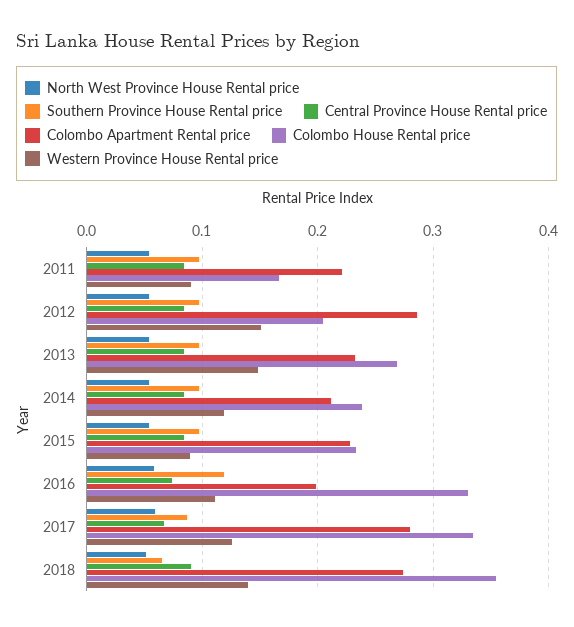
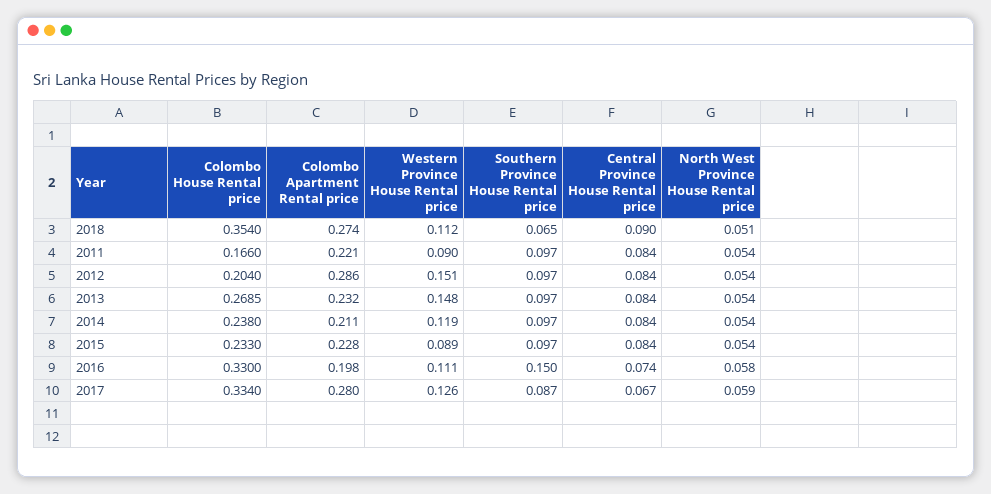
  {
    "North West Province House Rental price": {
      "2011": 0.054,
      "2012": 0.054,
      "2013": 0.054,
      "2014": 0.054,
      "2015": 0.054,
      "2016": 0.058,
      "2017": 0.059,
      "2018": 0.051
    },
    "Southern Province House Rental price": {
      "2011": 0.097,
      "2012": 0.097,
      "2013": 0.097,
      "2014": 0.097,
      "2015": 0.097,
-     "2016": 0.12,
+     "2016": 0.15,
      "2017": 0.087,
      "2018": 0.065
    },
    "Central Province House Rental price": {
      "2011": 0.084,
      "2012": 0.084,
      "2013": 0.084,
      "2014": 0.084,
      "2015": 0.084,
      "2016": 0.074,
      "2017": 0.067,
      "2018": 0.09
    },
    "Colombo Apartment Rental price": {
      "2011": 0.221,
      "2012": 0.286,
      "2013": 0.232,
      "2014": 0.211,
      "2015": 0.228,
      "2016": 0.198,
      "2017": 0.28,
      "2018": 0.274
    },
    "Colombo House Rental price": {
      "2011": 0.166,
      "2012": 0.204,
      "2013": 0.2685,
      "2014": 0.238,
      "2015": 0.233,
      "2016": 0.33,
      "2017": 0.334,
      "2018": 0.354
    },
    "Western Province House Rental price": {
      "2011": 0.09,
      "2012": 0.151,
      "2013": 0.148,
      "2014": 0.119,
      "2015": 0.089,
      "2016": 0.111,
      "2017": 0.126,
-     "2018": 0.14
+     "2018": 0.112
    }
  }

